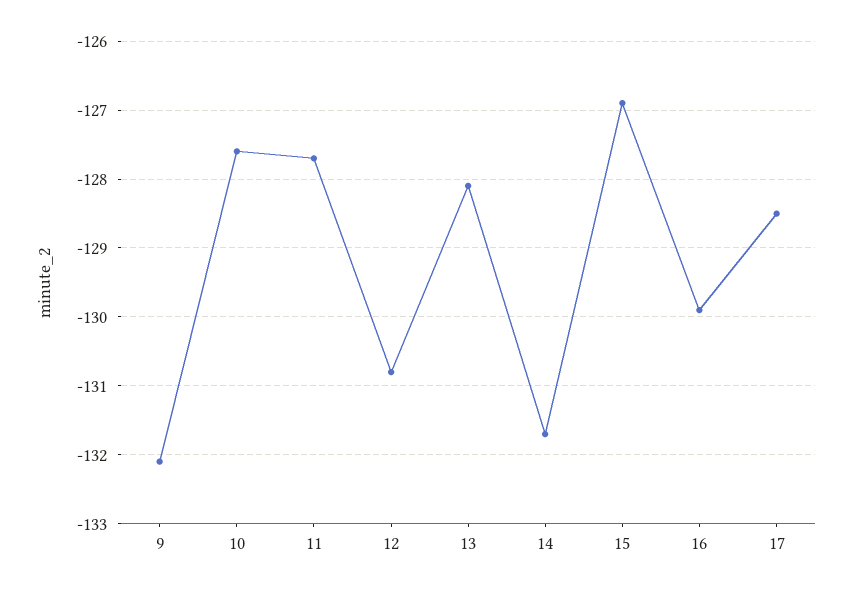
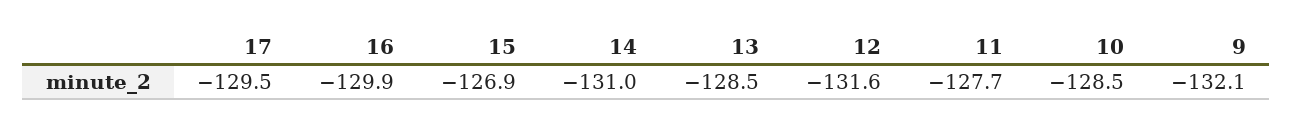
  {
    "9": -132.1,
-   "10": -127.6,
+   "10": -128.5,
    "11": -127.7,
-   "12": -130.8,
+   "12": -131.6,
-   "13": -128.1,
+   "13": -128.5,
-   "14": -131.7,
+   "14": -131,
    "15": -126.9,
    "16": -129.9,
-   "17": -128.5
+   "17": -129.5
  }

